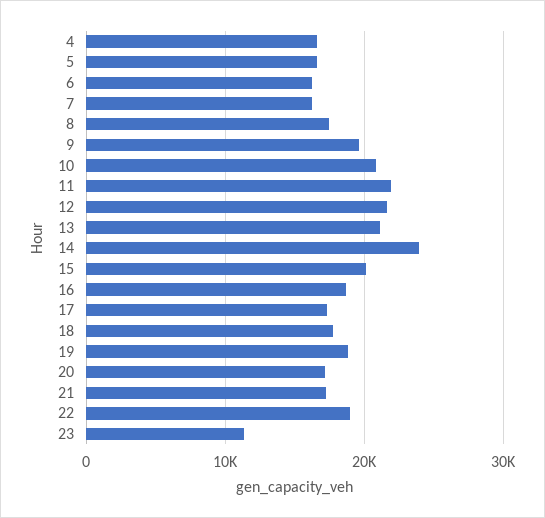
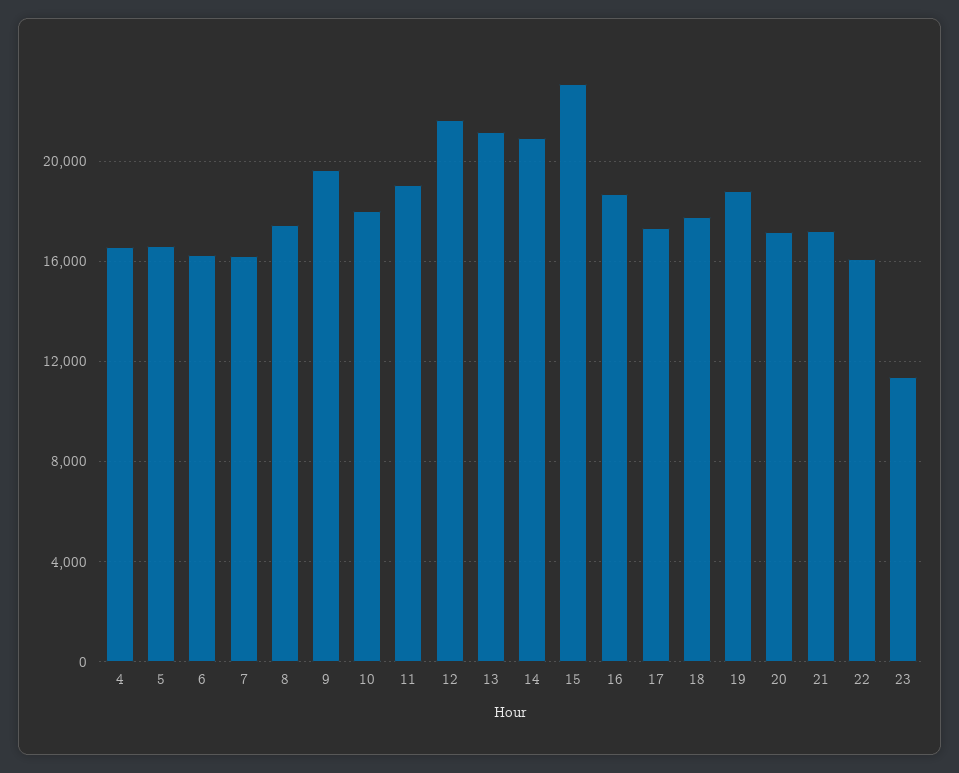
  {
    "4": 16500,
    "5": 16500,
    "6": 16500,
    "7": 16000,
    "8": 17500,
    "9": 19500,
-   "10": 21000,
+   "10": 18000,
-   "11": 22000,
+   "11": 19000,
    "12": 21500,
    "13": 21000,
-   "14": 24000,
+   "14": 21000,
-   "15": 20000,
+   "15": 23000,
    "16": 18500,
    "17": 17500,
    "18": 18000,
    "19": 19000,
    "20": 17000,
    "21": 17000,
-   "22": 19000,
+   "22": 16000,
    "23": 11500
  }

